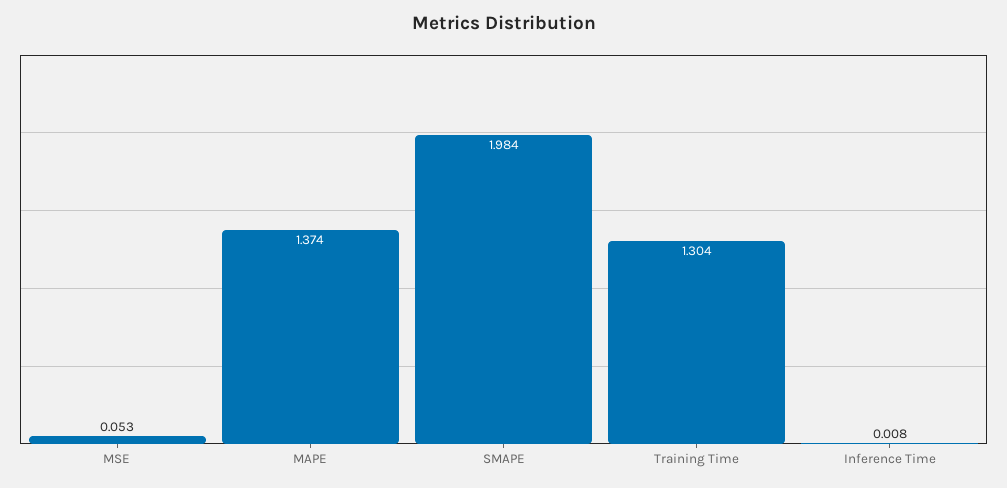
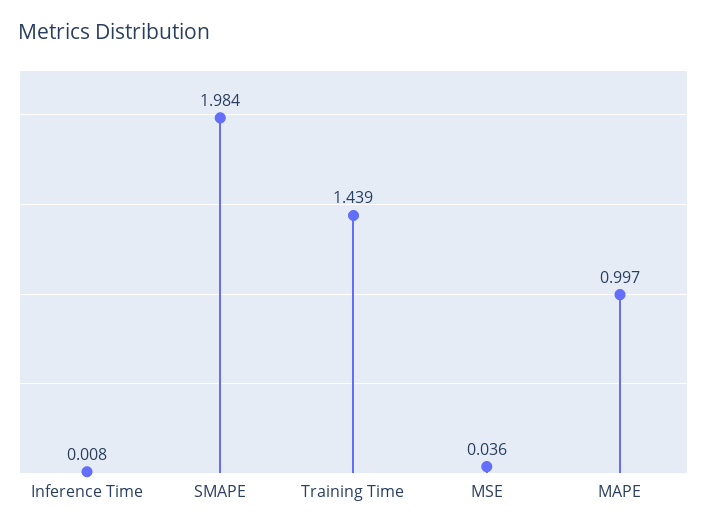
  {
-   "MSE": 0.053,
+   "MSE": 0.036,
-   "MAPE": 1.374,
+   "MAPE": 0.997,
    "SMAPE": 1.984,
-   "Training Time": 1.304,
+   "Training Time": 1.439,
    "Inference Time": 0.008
  }

